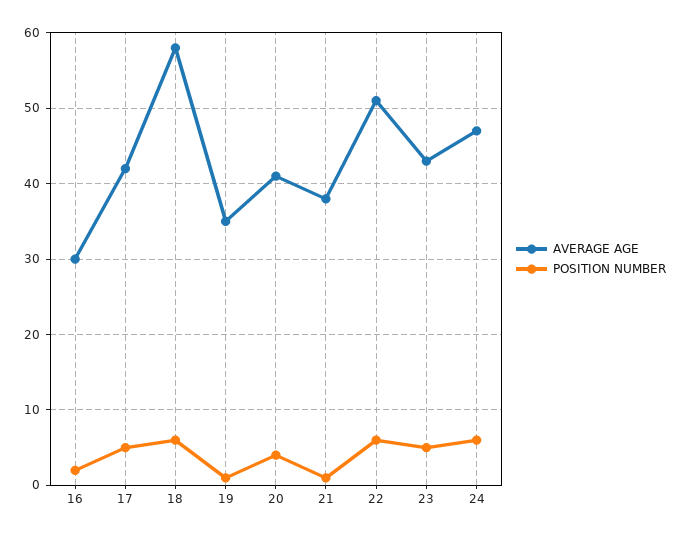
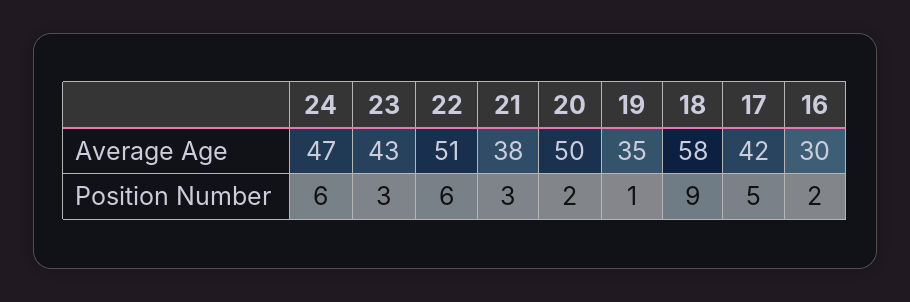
  {
    "AVERAGE AGE": {
      "16": 30,
      "17": 42,
      "18": 58,
      "19": 35,
-     "20": 41,
+     "20": 50,
      "21": 38,
      "22": 51,
      "23": 43,
      "24": 47
    },
    "POSITION NUMBER": {
      "16": 2,
      "17": 5,
-     "18": 6,
+     "18": 9,
      "19": 1,
-     "20": 4,
+     "20": 2,
-     "21": 1,
+     "21": 3,
      "22": 6,
-     "23": 5,
+     "23": 3,
      "24": 6
    }
  }

